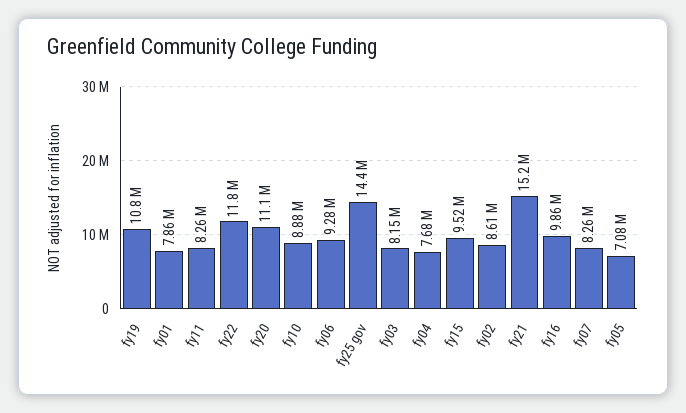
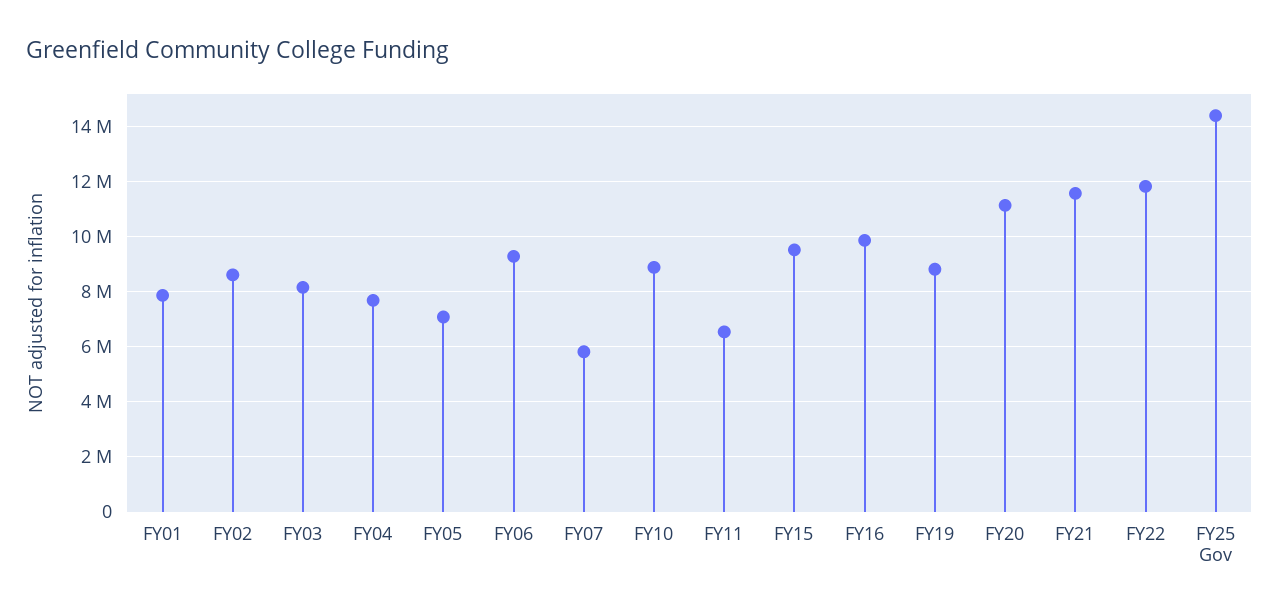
  {
-   "fy19": 10800000,
+   "fy19": 8750000,
    "fy01": 7860000,
-   "fy11": 8260000,
+   "fy11": 6500000,
    "fy22": 11800000,
    "fy20": 11100000,
    "fy10": 8880000,
    "fy06": 9280000,
    "fy25 gov": 14400000,
    "fy03": 8150000,
    "fy04": 7680000,
    "fy15": 9520000,
    "fy02": 8610000,
-   "fy21": 15200000,
+   "fy21": 11500000,
    "fy16": 9860000,
-   "fy07": 8260000,
+   "fy07": 5750000,
    "fy05": 7080000
  }

